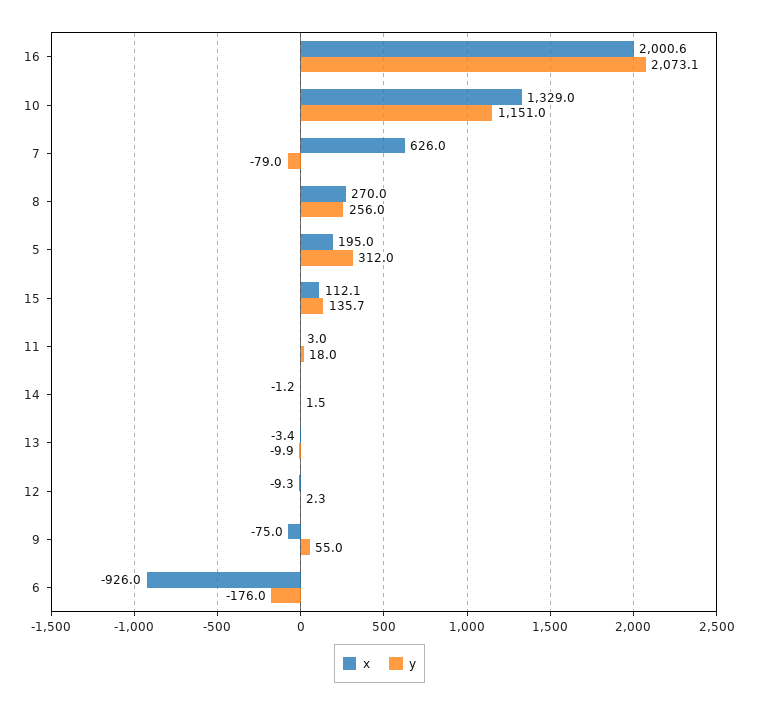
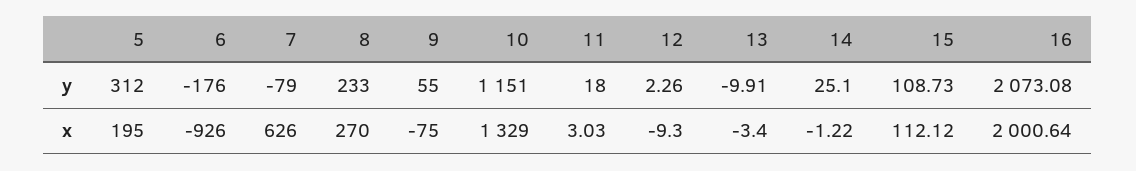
  {
    "x": {
      "16": 2000.64,
      "10": 1329,
      "7": 626,
      "8": 270,
      "5": 195,
      "15": 112.12,
      "11": 3.03,
      "14": -1.22,
      "13": -3.4,
      "12": -9.3,
      "9": -75,
      "6": -926
    },
    "y": {
      "16": 2073.08,
      "10": 1151,
      "7": -79,
-     "8": 256,
+     "8": 233,
      "5": 312,
-     "15": 135.7,
+     "15": 108.73,
      "11": 18,
-     "14": 1.5,
+     "14": 25.1,
      "13": -9.91,
      "12": 2.26,
      "9": 55,
      "6": -176
    }
  }

